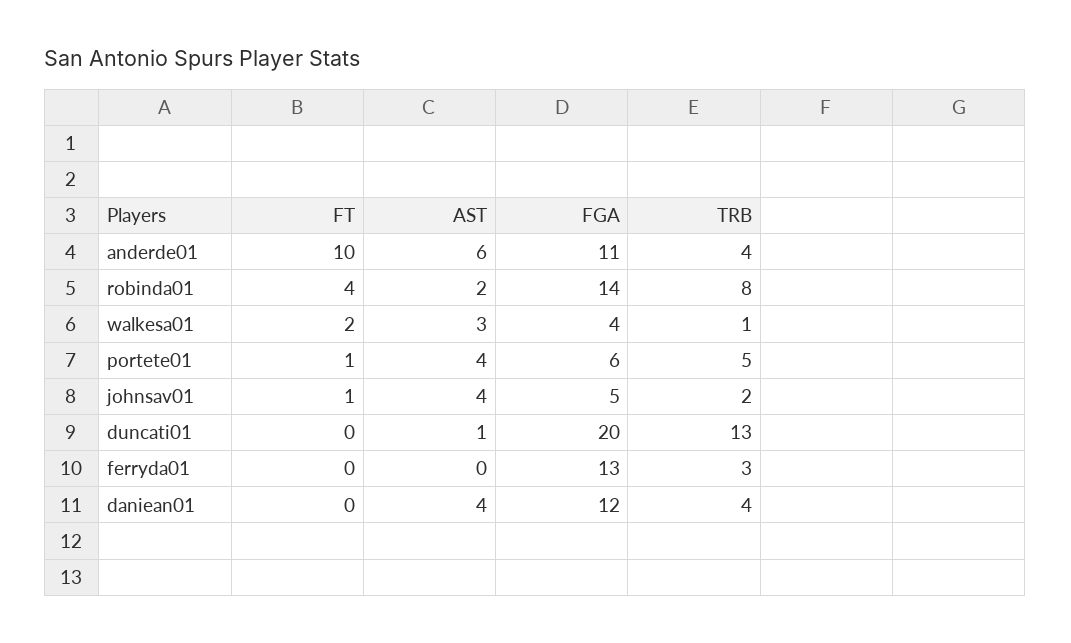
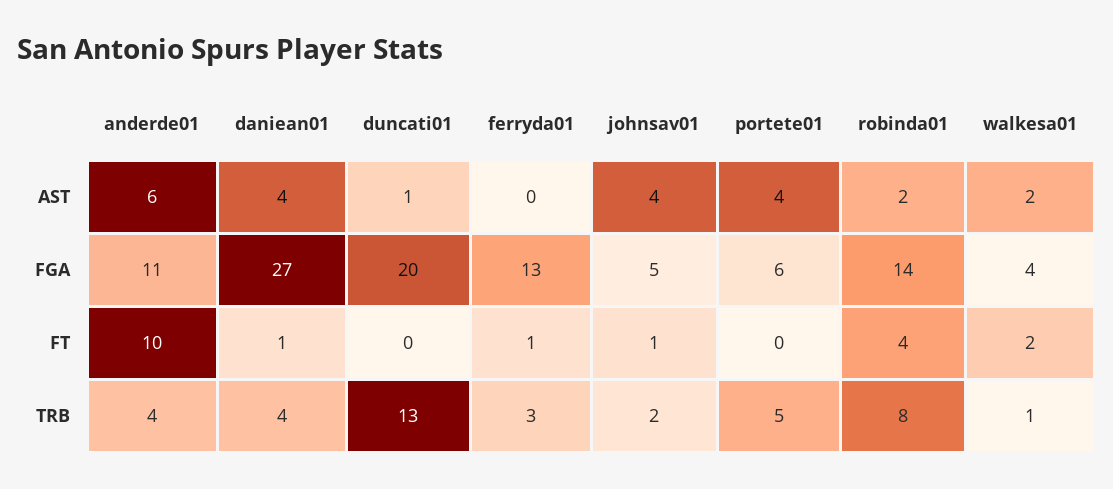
  {
    "FT": {
      "anderde01": 10,
      "robinda01": 4,
      "walkesa01": 2,
-     "portete01": 1,
+     "portete01": 0,
      "johnsav01": 1,
      "duncati01": 0,
-     "ferryda01": 0,
+     "ferryda01": 1,
-     "daniean01": 0
+     "daniean01": 1
    },
    "AST": {
      "anderde01": 6,
      "robinda01": 2,
-     "walkesa01": 3,
+     "walkesa01": 2,
      "portete01": 4,
      "johnsav01": 4,
      "duncati01": 1,
      "ferryda01": 0,
      "daniean01": 4
    },
    "FGA": {
      "anderde01": 11,
      "robinda01": 14,
      "walkesa01": 4,
      "portete01": 6,
      "johnsav01": 5,
      "duncati01": 20,
      "ferryda01": 13,
-     "daniean01": 12
+     "daniean01": 27
    },
    "TRB": {
      "anderde01": 4,
      "robinda01": 8,
      "walkesa01": 1,
      "portete01": 5,
      "johnsav01": 2,
      "duncati01": 13,
      "ferryda01": 3,
      "daniean01": 4
    }
  }

